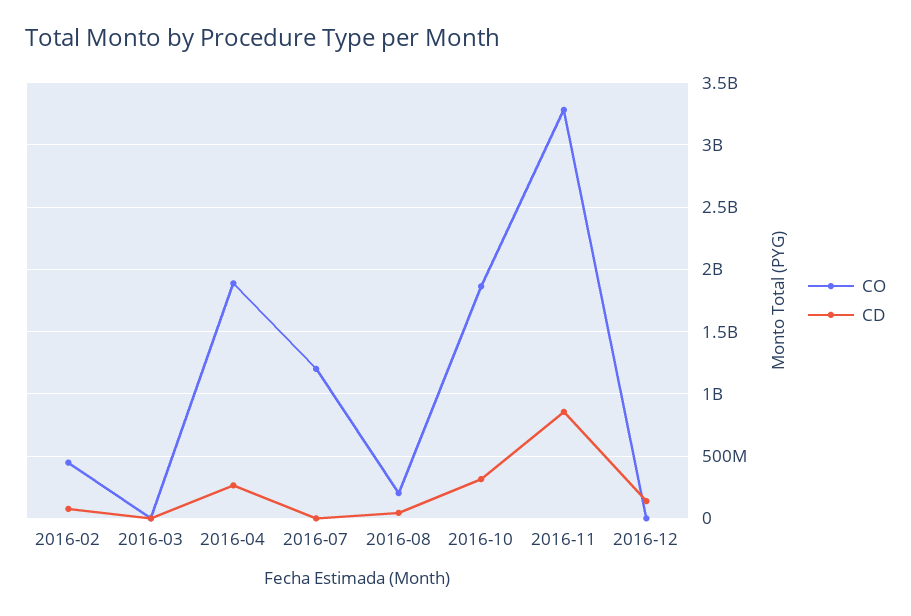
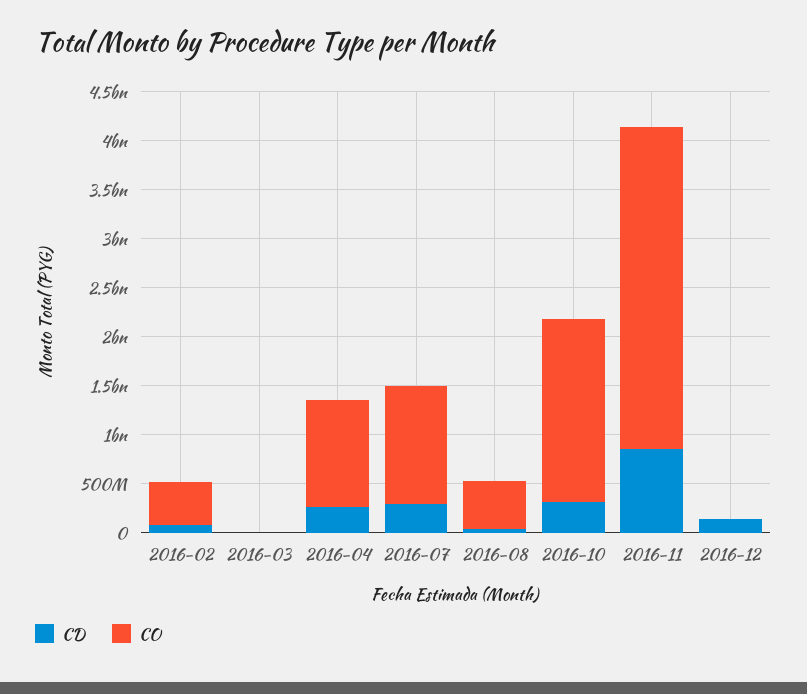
  {
    "CO": {
      "2016-02": 450000000,
      "2016-03": 0,
-     "2016-04": 1900000000,
+     "2016-04": 1100000000,
      "2016-07": 1200000000,
-     "2016-08": 200000000,
+     "2016-08": 500000000,
      "2016-10": 1850000000,
      "2016-11": 3300000000,
      "2016-12": 0
    },
    "CD": {
      "2016-02": 100000000,
      "2016-03": 0,
      "2016-04": 250000000,
-     "2016-07": 0,
+     "2016-07": 300000000,
      "2016-08": 50000000,
      "2016-10": 300000000,
      "2016-11": 850000000,
      "2016-12": 150000000
    }
  }

